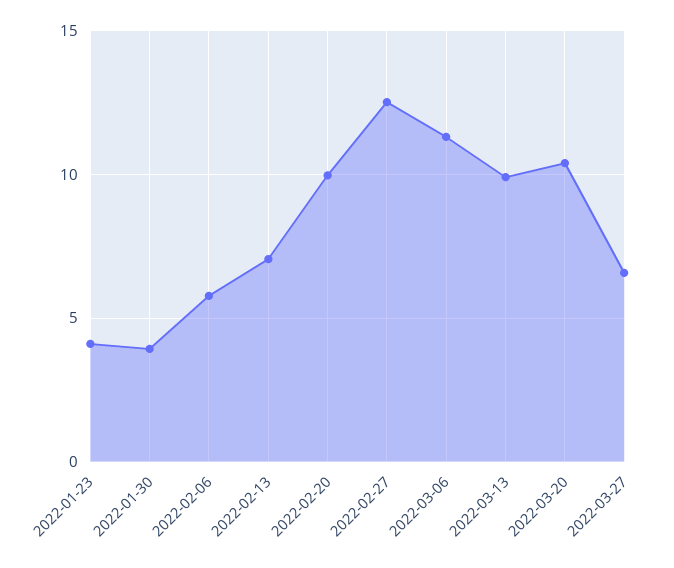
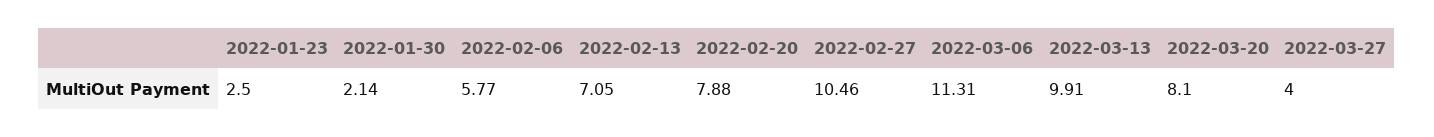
  {
-   "2022-01-23": 4,
+   "2022-01-23": 2.5,
-   "2022-01-30": 4,
+   "2022-01-30": 2.14,
    "2022-02-06": 5.77,
    "2022-02-13": 7.05,
-   "2022-02-20": 10,
+   "2022-02-20": 7.88,
-   "2022-02-27": 12.5,
+   "2022-02-27": 10.46,
    "2022-03-06": 11.31,
    "2022-03-13": 9.91,
-   "2022-03-20": 10.5,
+   "2022-03-20": 8.1,
-   "2022-03-27": 6.5
+   "2022-03-27": 4
  }

